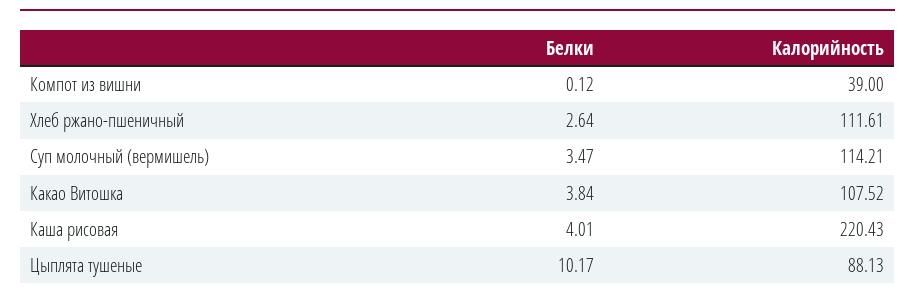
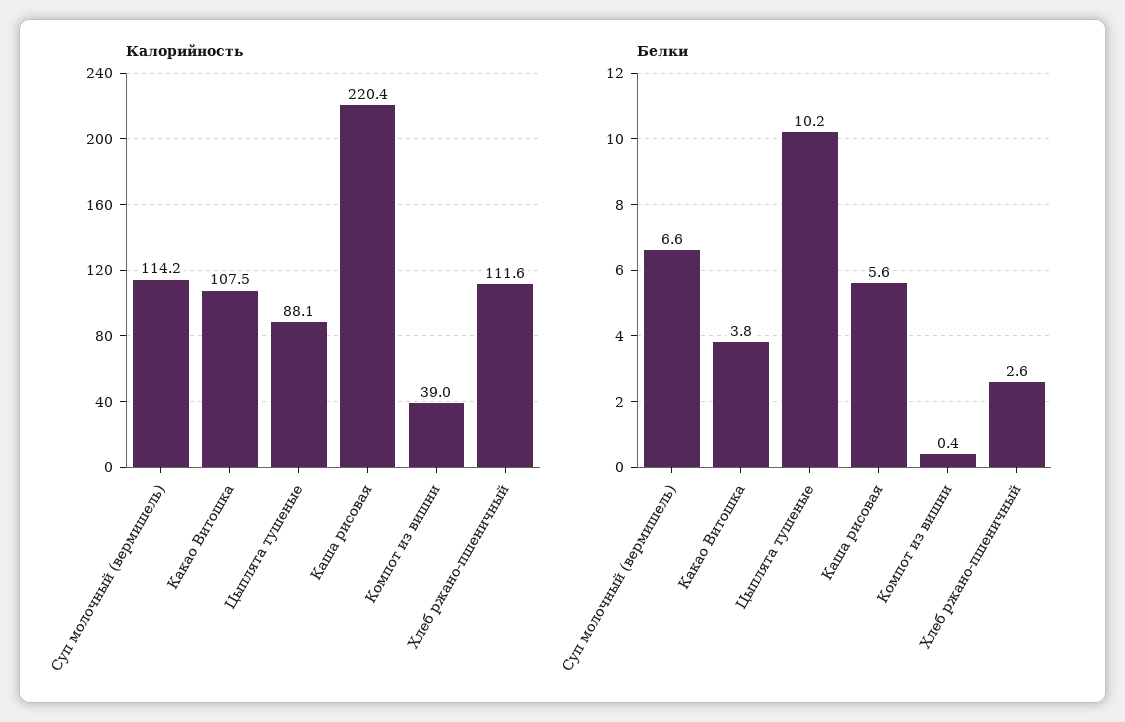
  {
    "Белки": {
-     "Компот из вишни": 0.12,
+     "Компот из вишни": 0.4,
      "Хлеб ржано-пшеничный": 2.64,
-     "Суп молочный (вермишель)": 3.47,
+     "Суп молочный (вермишель)": 6.6,
      "Какао Витошка": 3.84,
-     "Каша рисовая": 4.01,
+     "Каша рисовая": 5.6,
      "Цыплята тушеные": 10.17
    },
    "Калорийность": {
      "Компот из вишни": 39,
      "Хлеб ржано-пшеничный": 111.61,
      "Суп молочный (вермишель)": 114.21,
      "Какао Витошка": 107.52,
      "Каша рисовая": 220.43,
      "Цыплята тушеные": 88.13
    }
  }

